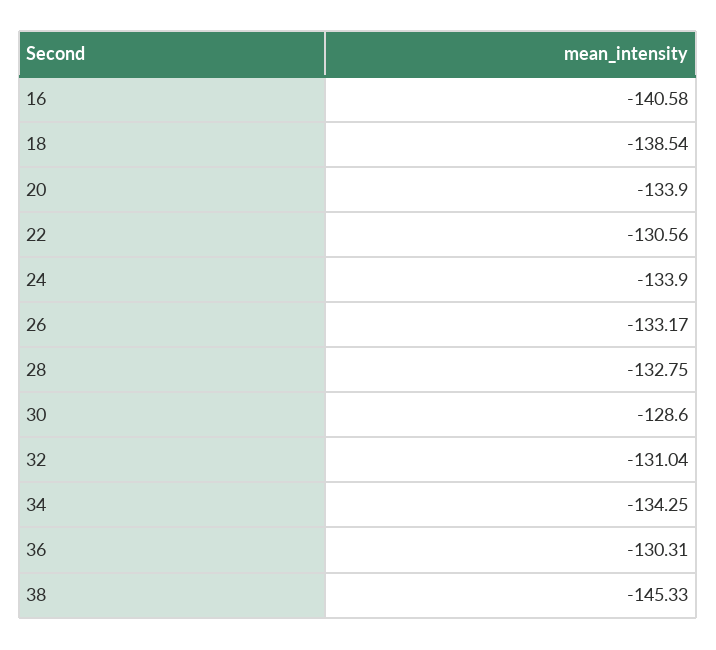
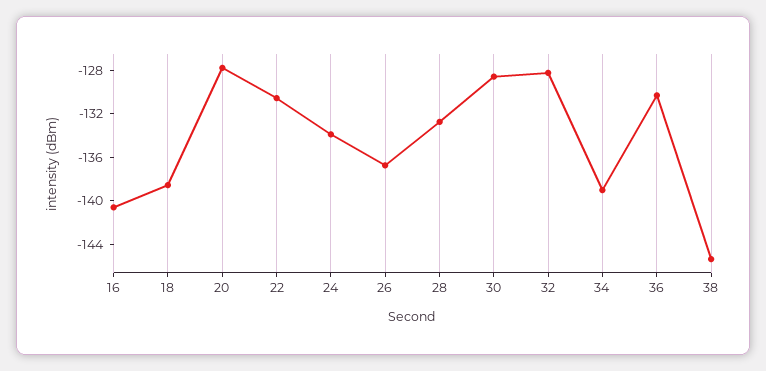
  {
    "16": -140.58,
    "18": -138.54,
-   "20": -133.9,
+   "20": -128,
    "22": -130.56,
    "24": -133.9,
-   "26": -133.17,
+   "26": -137,
    "28": -132.75,
    "30": -128.6,
-   "32": -131.04,
+   "32": -128,
-   "34": -134.25,
+   "34": -139,
    "36": -130.31,
    "38": -145.33
  }

